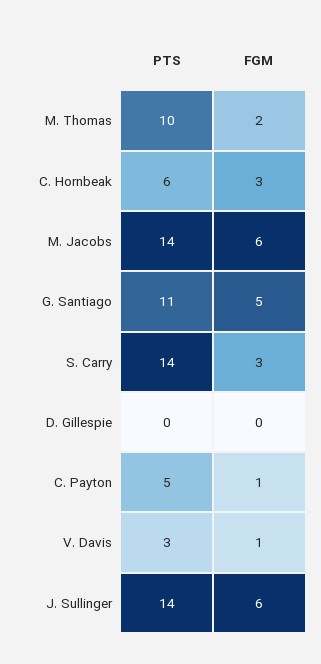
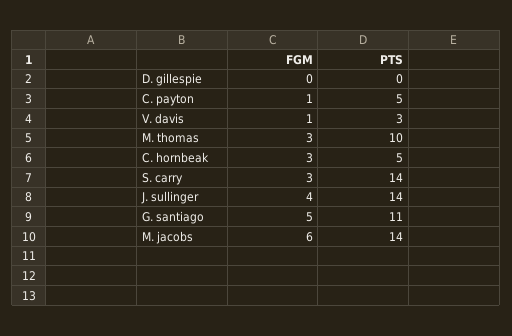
  {
    "PTS": {
      "M. Thomas": 10,
-     "C. Hornbeak": 6,
+     "C. Hornbeak": 5,
      "M. Jacobs": 14,
      "G. Santiago": 11,
      "S. Carry": 14,
      "D. Gillespie": 0,
      "C. Payton": 5,
      "V. Davis": 3,
      "J. Sullinger": 14
    },
    "FGM": {
-     "M. Thomas": 2,
+     "M. Thomas": 3,
      "C. Hornbeak": 3,
      "M. Jacobs": 6,
      "G. Santiago": 5,
      "S. Carry": 3,
      "D. Gillespie": 0,
      "C. Payton": 1,
      "V. Davis": 1,
-     "J. Sullinger": 6
+     "J. Sullinger": 4
    }
  }

